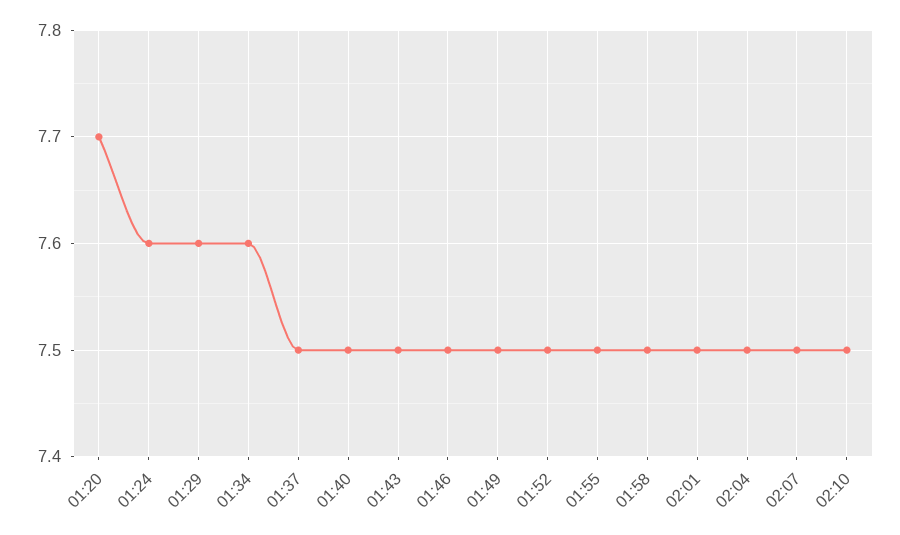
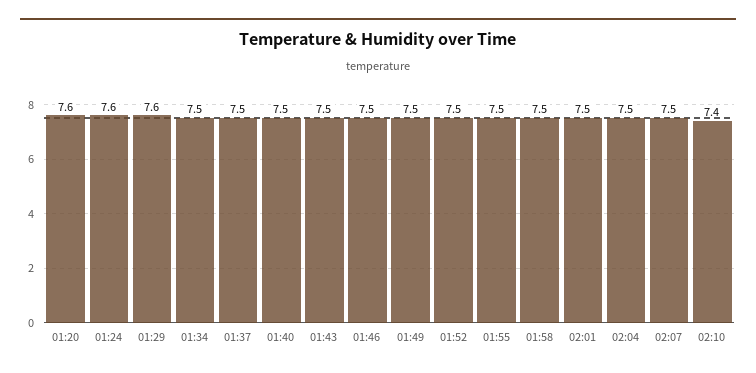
  {
-   "01:20": 7.7,
+   "01:20": 7.6,
    "01:24": 7.6,
    "01:29": 7.6,
-   "01:34": 7.6,
+   "01:34": 7.5,
    "01:37": 7.5,
    "01:40": 7.5,
    "01:43": 7.5,
    "01:46": 7.5,
    "01:49": 7.5,
    "01:52": 7.5,
    "01:55": 7.5,
    "01:58": 7.5,
    "02:01": 7.5,
    "02:04": 7.5,
    "02:07": 7.5,
-   "02:10": 7.5
+   "02:10": 7.4
  }

